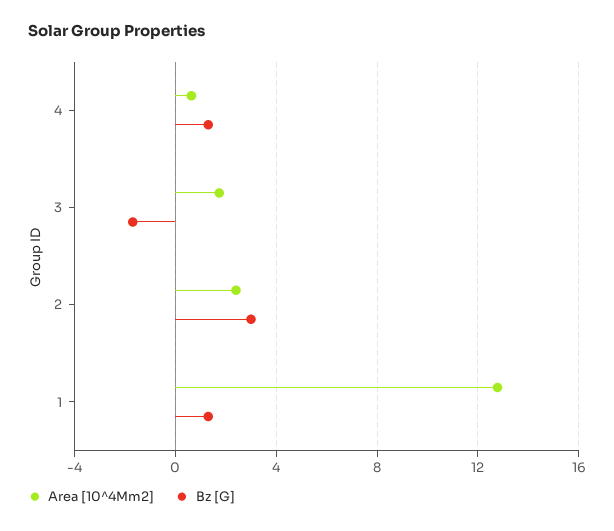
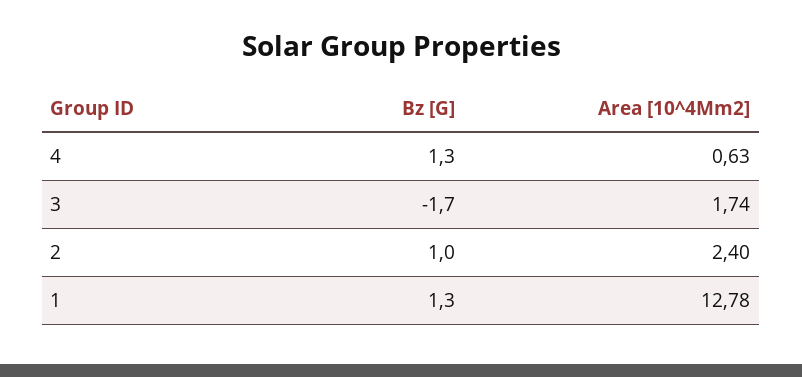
  {
    "Area [10^4Mm2]": {
      "4": 0.63,
      "3": 1.74,
      "2": 2.4,
      "1": 12.78
    },
    "Bz [G]": {
      "4": 1.3,
      "3": -1.7,
-     "2": 3,
+     "2": 1,
      "1": 1.3
    }
  }

